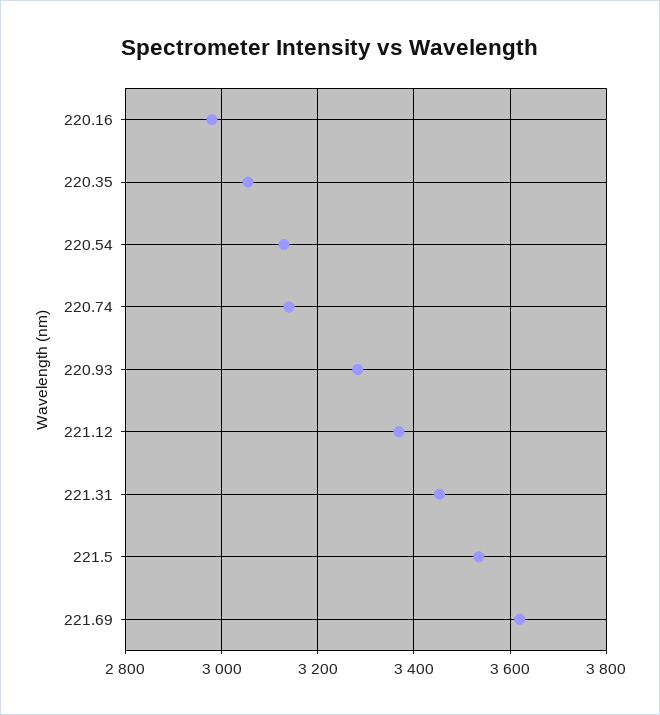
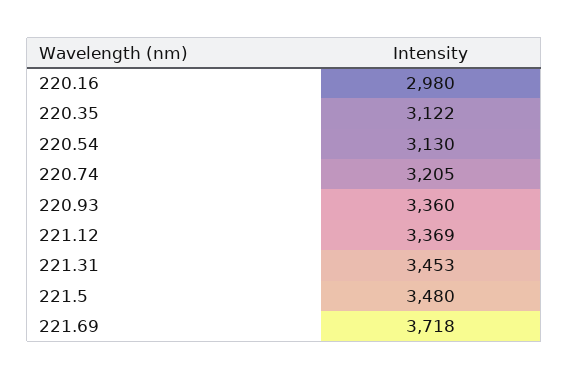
  {
    "220.16": 2980,
-   "220.35": 3060,
+   "220.35": 3122,
    "220.54": 3130,
-   "220.74": 3140,
+   "220.74": 3205,
-   "220.93": 3280,
+   "220.93": 3360,
    "221.12": 3369,
    "221.31": 3453,
-   "221.5": 3540,
+   "221.5": 3480,
-   "221.69": 3620
+   "221.69": 3718
  }

